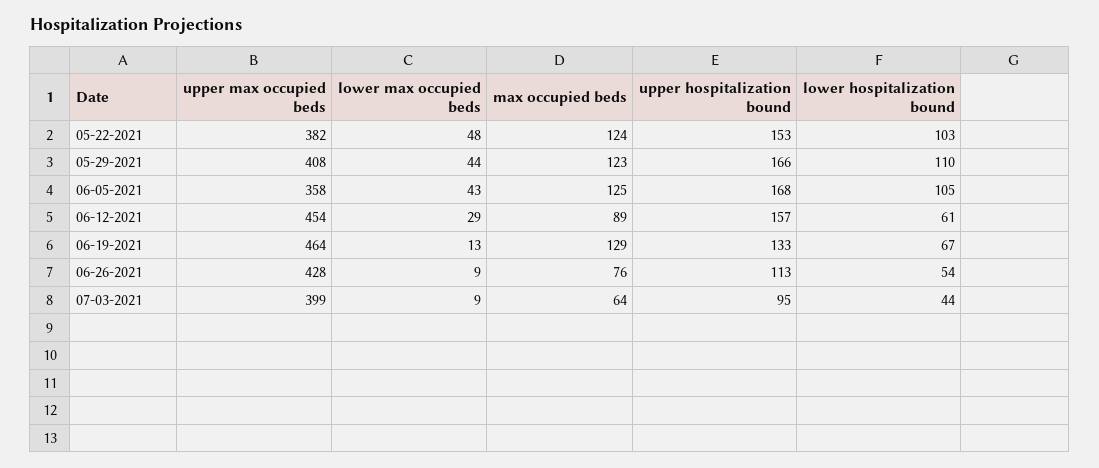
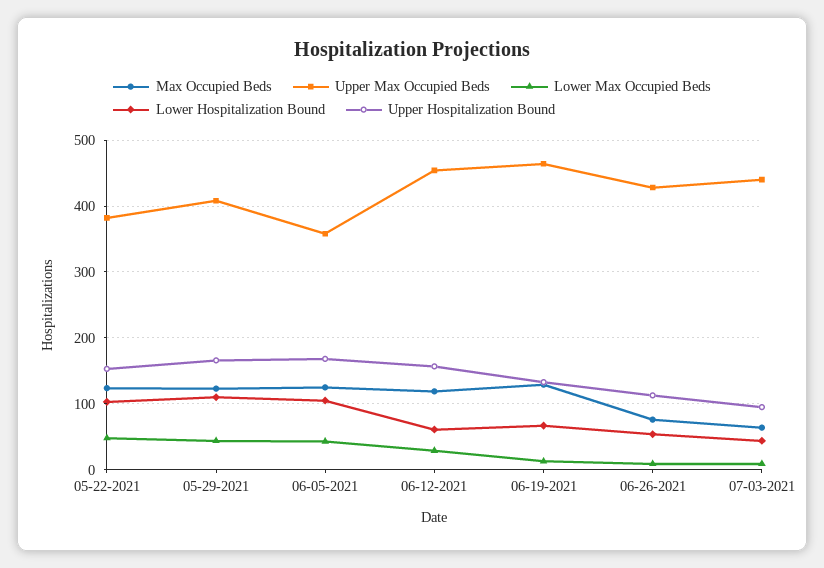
  {
    "upper max occupied beds": {
      "05-22-2021": 382,
      "05-29-2021": 408,
      "06-05-2021": 358,
      "06-12-2021": 454,
      "06-19-2021": 464,
      "06-26-2021": 428,
-     "07-03-2021": 399
+     "07-03-2021": 440
    },
    "lower max occupied beds": {
      "05-22-2021": 48,
      "05-29-2021": 44,
      "06-05-2021": 43,
      "06-12-2021": 29,
      "06-19-2021": 13,
      "06-26-2021": 9,
      "07-03-2021": 9
    },
    "max occupied beds": {
      "05-22-2021": 124,
      "05-29-2021": 123,
      "06-05-2021": 125,
-     "06-12-2021": 89,
+     "06-12-2021": 120,
      "06-19-2021": 129,
      "06-26-2021": 76,
      "07-03-2021": 64
    },
    "upper hospitalization bound": {
      "05-22-2021": 153,
      "05-29-2021": 166,
      "06-05-2021": 168,
      "06-12-2021": 157,
      "06-19-2021": 133,
      "06-26-2021": 113,
      "07-03-2021": 95
    },
    "lower hospitalization bound": {
      "05-22-2021": 103,
      "05-29-2021": 110,
      "06-05-2021": 105,
      "06-12-2021": 61,
      "06-19-2021": 67,
      "06-26-2021": 54,
      "07-03-2021": 44
    }
  }

